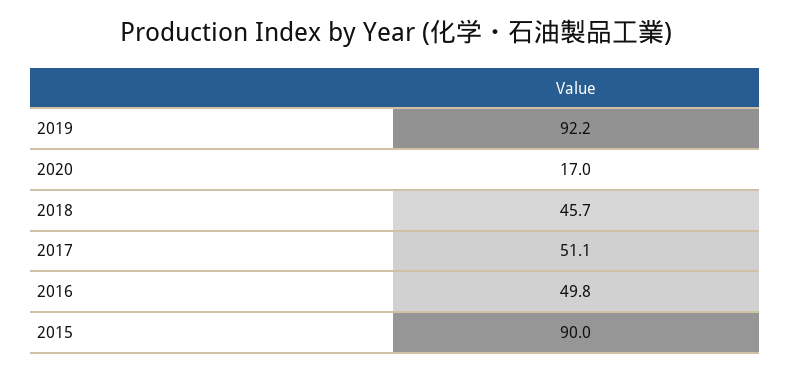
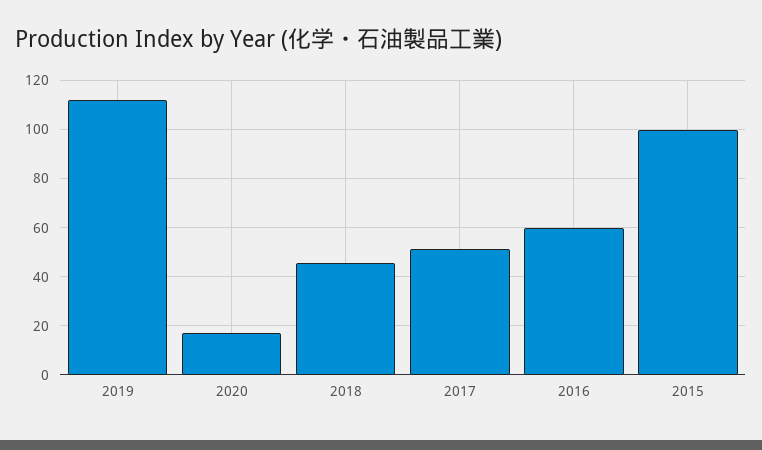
  {
-   "2019": 92.2,
+   "2019": 112.5,
    "2020": 17,
    "2018": 45.7,
    "2017": 51.1,
-   "2016": 49.8,
+   "2016": 60,
-   "2015": 90
+   "2015": 100
  }

